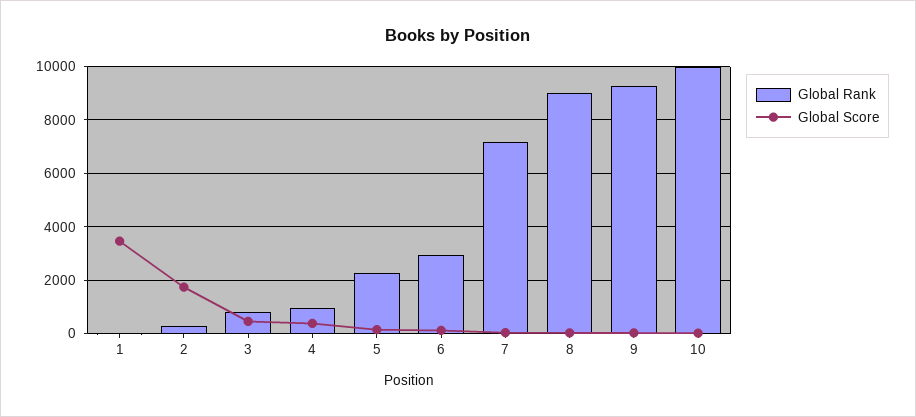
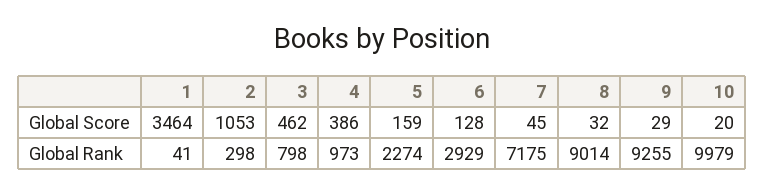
  {
    "Global Rank": {
      "1": 41,
      "2": 298,
      "3": 798,
      "4": 973,
      "5": 2274,
      "6": 2929,
      "7": 7175,
      "8": 9014,
      "9": 9255,
      "10": 9979
    },
    "Global Score": {
      "1": 3464,
-     "2": 1750,
+     "2": 1053,
      "3": 462,
      "4": 386,
      "5": 159,
      "6": 128,
      "7": 45,
      "8": 32,
      "9": 29,
      "10": 20
    }
  }

